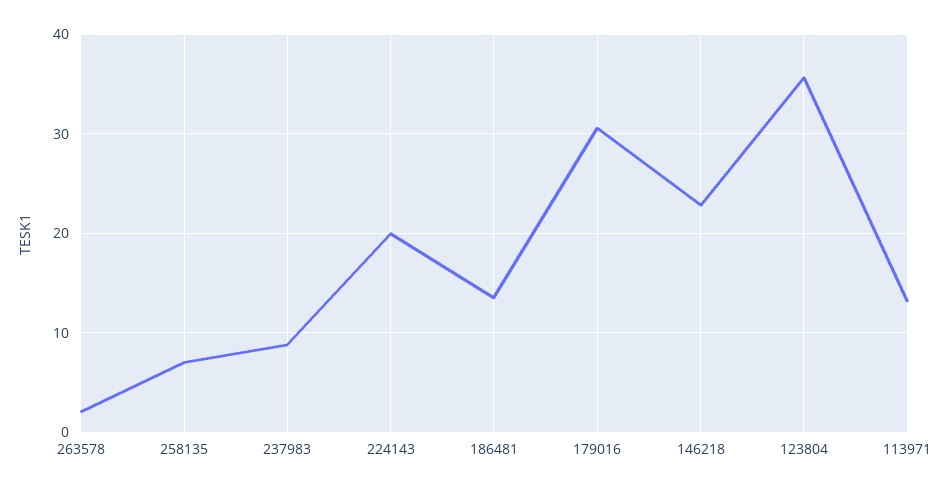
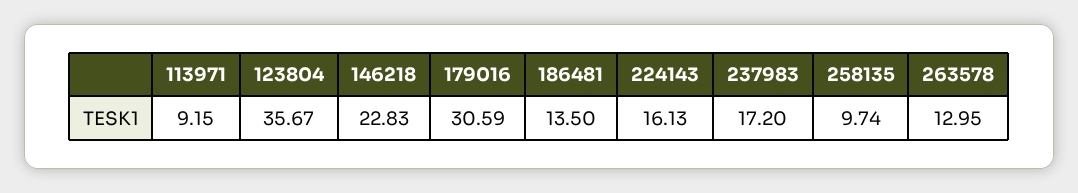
  {
-   "263578": 2,
+   "263578": 12.95,
-   "258135": 7,
+   "258135": 9.74,
-   "237983": 9,
+   "237983": 17.2,
-   "224143": 20,
+   "224143": 16.13,
    "186481": 13.5,
    "179016": 30.59,
    "146218": 22.83,
    "123804": 35.67,
-   "113971": 13
+   "113971": 9.15
  }

